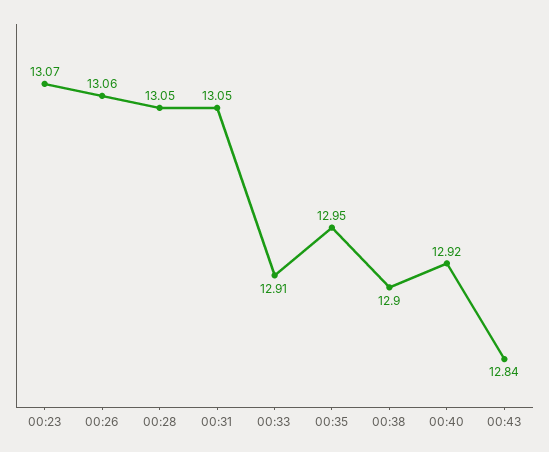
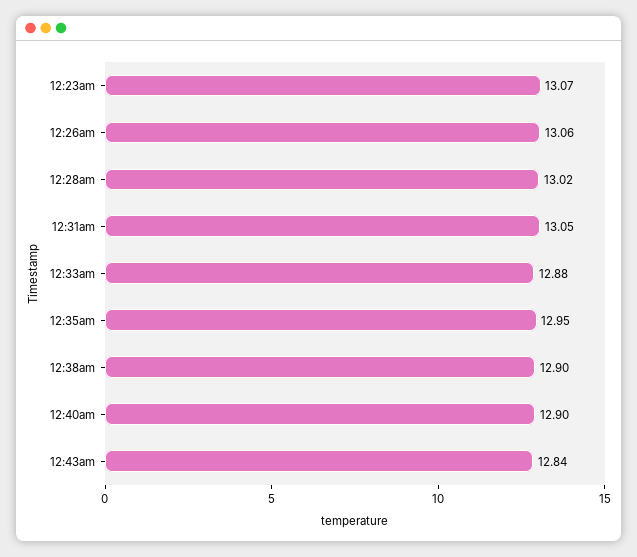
  {
    "00:23": 13.07,
    "00:26": 13.06,
-   "00:28": 13.05,
+   "00:28": 13.02,
    "00:31": 13.05,
-   "00:33": 12.91,
+   "00:33": 12.88,
    "00:35": 12.95,
    "00:38": 12.9,
-   "00:40": 12.92,
+   "00:40": 12.9,
    "00:43": 12.84
  }

